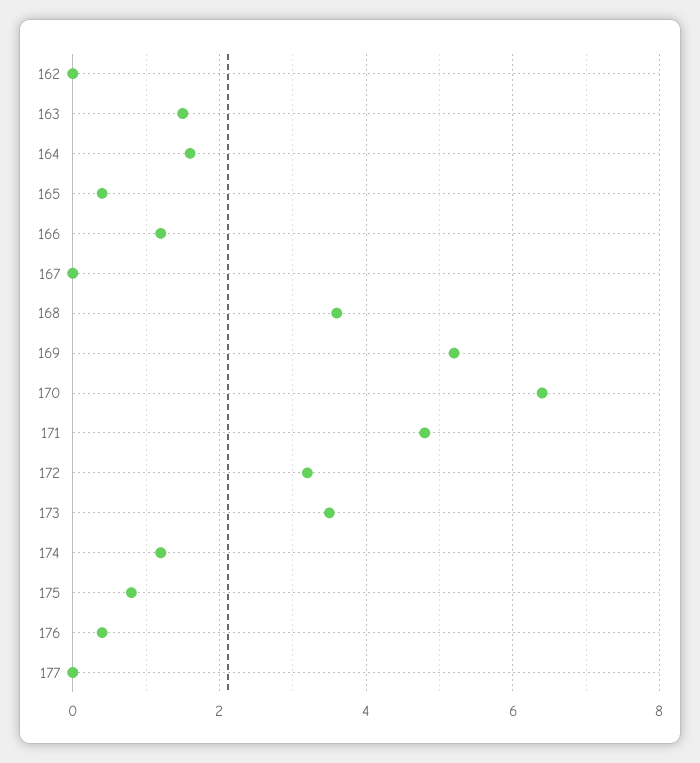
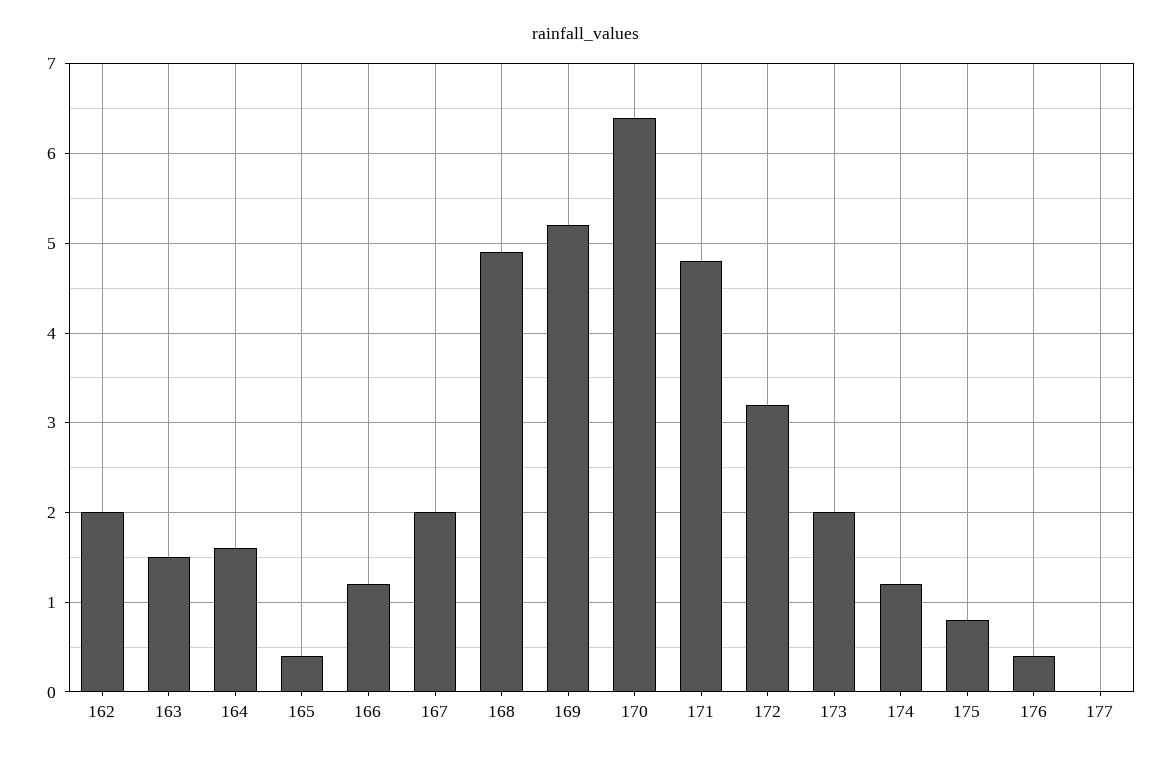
  {
-   "162": 0,
+   "162": 2,
    "163": 1.5,
    "164": 1.6,
    "165": 0.4,
    "166": 1.2,
-   "167": 0,
+   "167": 2,
-   "168": 3.5,
+   "168": 4.9,
    "169": 5.2,
    "170": 6.4,
    "171": 4.8,
    "172": 3.2,
-   "173": 3.5,
+   "173": 2,
    "174": 1.2,
    "175": 0.8,
    "176": 0.4,
    "177": 0
  }

